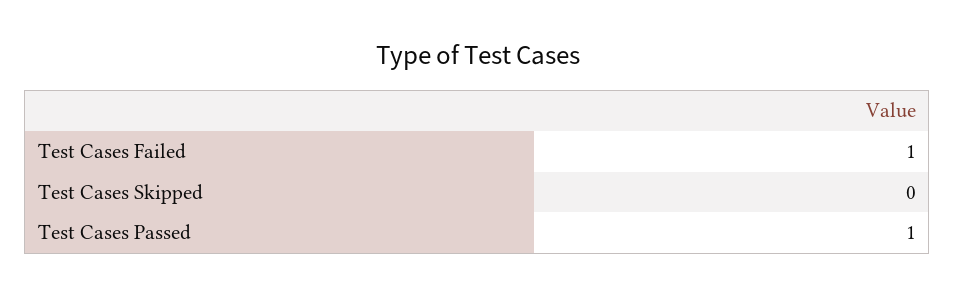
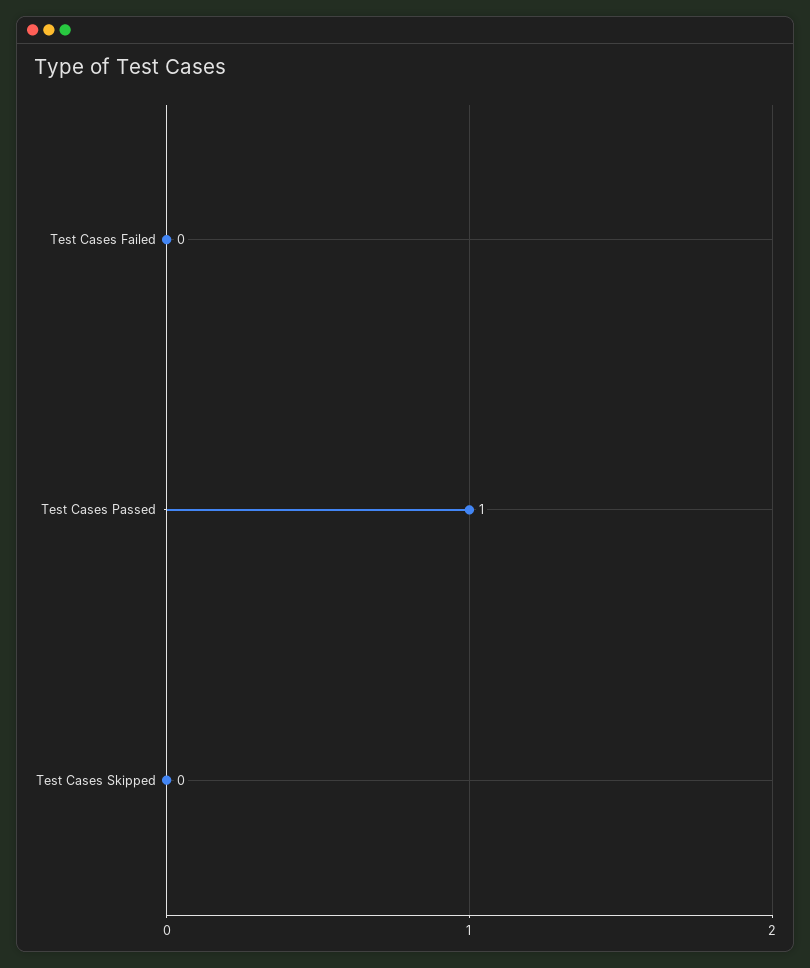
  {
-   "Test Cases Failed": 1,
+   "Test Cases Failed": 0,
    "Test Cases Skipped": 0,
    "Test Cases Passed": 1
  }

